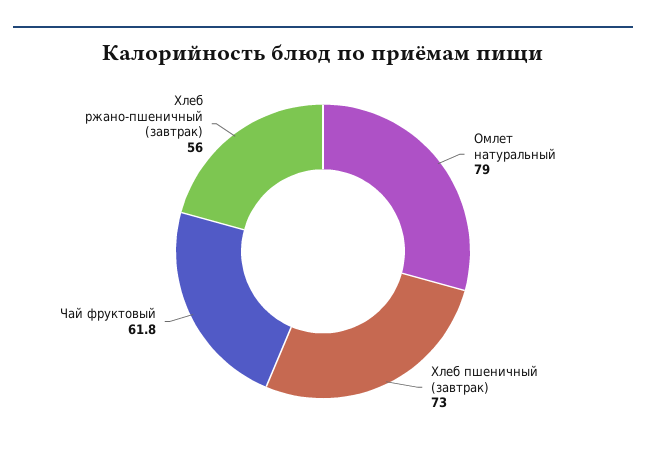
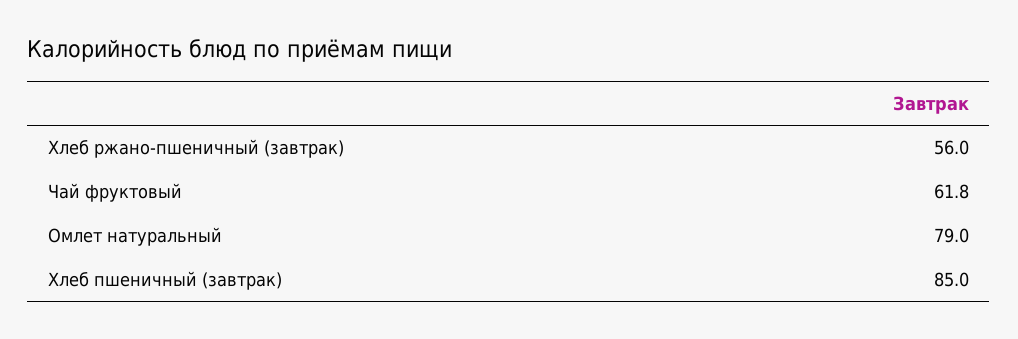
  {
    "Омлет натуральный": 79,
-   "Хлеб пшеничный (завтрак)": 73,
+   "Хлеб пшеничный (завтрак)": 85,
    "Чай фруктовый": 61.8,
    "Хлеб ржано-пшеничный (завтрак)": 56
  }

